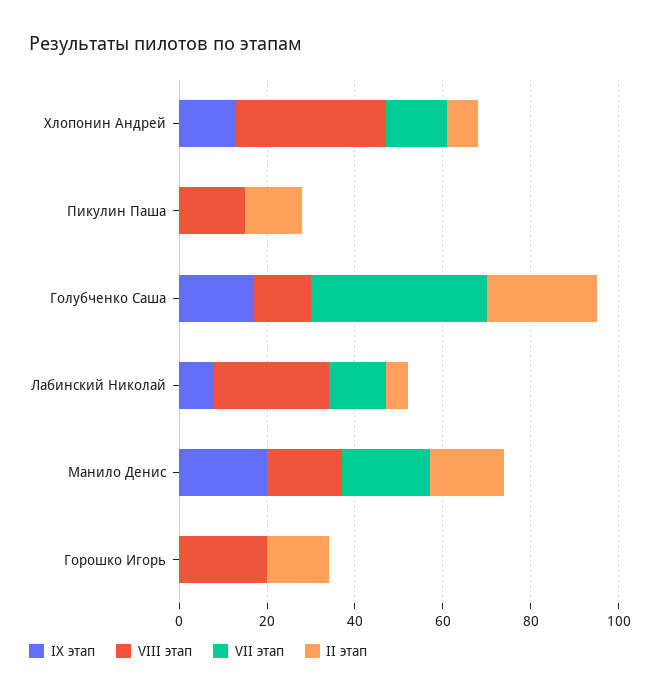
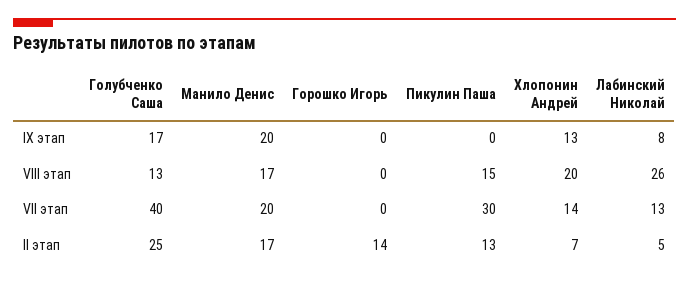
  {
    "ІX этап": {
      "Хлопонин Андрей": 13,
      "Пикулин Паша": 0,
      "Голубченко Саша": 17,
      "Лабинский Николай": 8,
      "Манило Денис": 20,
      "Горошко Игорь": 0
    },
    "VІІІ этап": {
-     "Хлопонин Андрей": 35,
+     "Хлопонин Андрей": 20,
      "Пикулин Паша": 15,
      "Голубченко Саша": 13,
      "Лабинский Николай": 26,
      "Манило Денис": 17,
-     "Горошко Игорь": 20
+     "Горошко Игорь": 0
    },
    "VІІ этап": {
      "Хлопонин Андрей": 14,
-     "Пикулин Паша": 0,
+     "Пикулин Паша": 30,
      "Голубченко Саша": 40,
      "Лабинский Николай": 13,
      "Манило Денис": 20,
      "Горошко Игорь": 0
    },
    "II этап": {
      "Хлопонин Андрей": 7,
      "Пикулин Паша": 13,
      "Голубченко Саша": 25,
      "Лабинский Николай": 5,
      "Манило Денис": 17,
      "Горошко Игорь": 14
    }
  }

